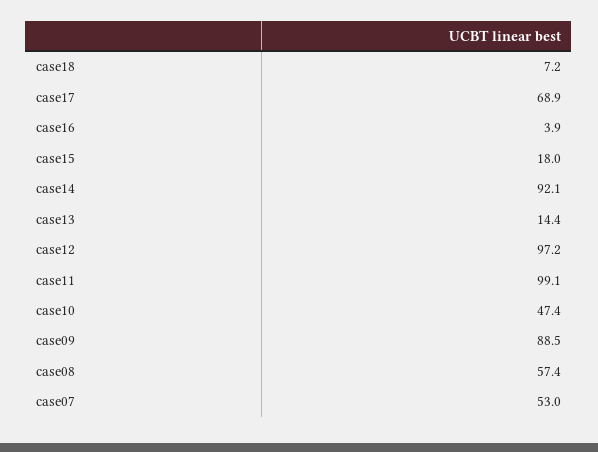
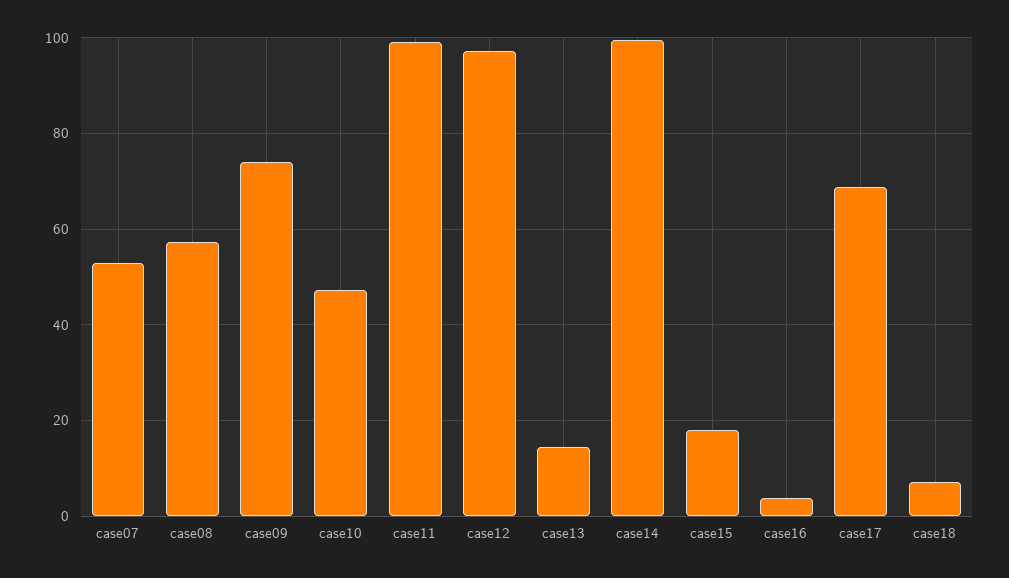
  {
    "case18": 7.2,
    "case17": 68.9,
    "case16": 3.9,
    "case15": 18,
-   "case14": 92.1,
+   "case14": 100,
    "case13": 14.4,
    "case12": 97.2,
    "case11": 99.1,
    "case10": 47.4,
-   "case09": 88.5,
+   "case09": 74,
    "case08": 57.4,
    "case07": 53
  }

